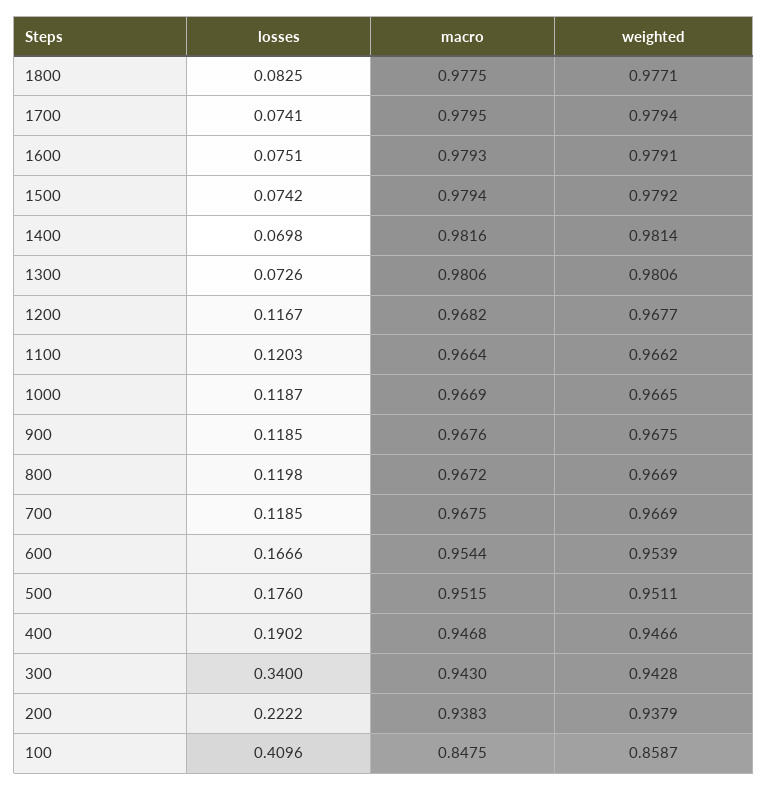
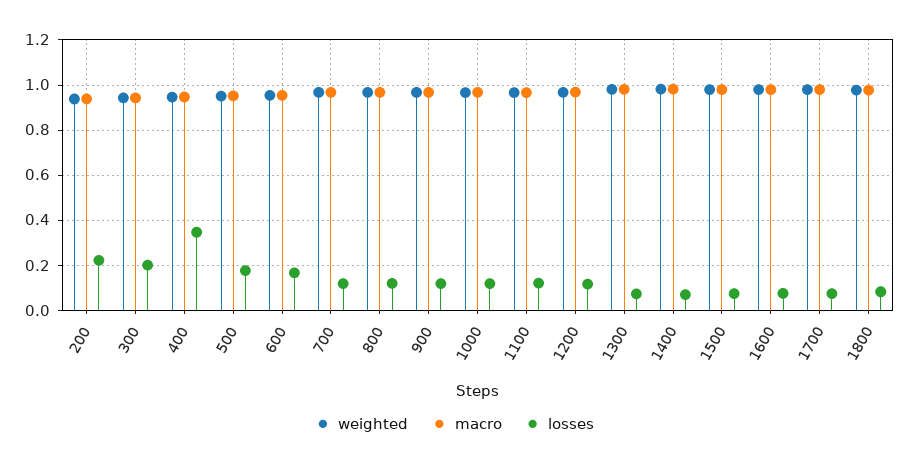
  {
    "losses": {
      "1800": 0.0825,
      "1700": 0.0741,
      "1600": 0.0751,
      "1500": 0.0742,
      "1400": 0.0698,
      "1300": 0.0726,
      "1200": 0.1167,
      "1100": 0.1203,
      "1000": 0.1187,
      "900": 0.1185,
      "800": 0.1198,
      "700": 0.1185,
      "600": 0.1666,
      "500": 0.176,
-     "400": 0.1902,
+     "400": 0.35,
-     "300": 0.34,
+     "300": 0.2,
-     "200": 0.2222,
+     "200": 0.2222
-     "100": 0.4096
    },
    "macro": {
      "1800": 0.9775,
      "1700": 0.9795,
      "1600": 0.9793,
      "1500": 0.9794,
      "1400": 0.9816,
      "1300": 0.9806,
      "1200": 0.9682,
      "1100": 0.9664,
      "1000": 0.9669,
      "900": 0.9676,
      "800": 0.9672,
      "700": 0.9675,
      "600": 0.9544,
      "500": 0.9515,
      "400": 0.9468,
      "300": 0.943,
-     "200": 0.9383,
+     "200": 0.9383
-     "100": 0.8475
    },
    "weighted": {
      "1800": 0.9771,
      "1700": 0.9794,
      "1600": 0.9791,
      "1500": 0.9792,
      "1400": 0.9814,
      "1300": 0.9806,
      "1200": 0.9677,
      "1100": 0.9662,
      "1000": 0.9665,
      "900": 0.9675,
      "800": 0.9669,
      "700": 0.9669,
      "600": 0.9539,
      "500": 0.9511,
      "400": 0.9466,
      "300": 0.9428,
-     "200": 0.9379,
+     "200": 0.9379
-     "100": 0.8587
    }
  }

